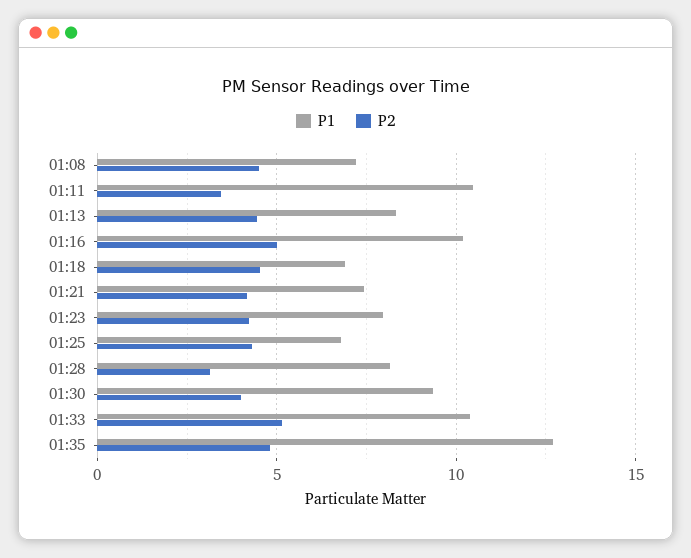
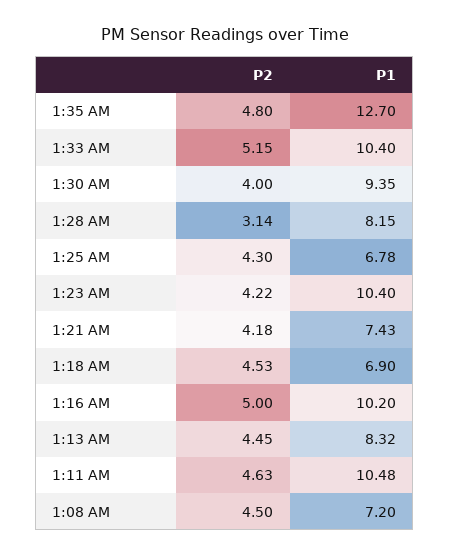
  {
    "P1": {
      "01:08": 7.2,
      "01:11": 10.48,
      "01:13": 8.32,
      "01:16": 10.2,
      "01:18": 6.9,
      "01:21": 7.43,
-     "01:23": 8,
+     "01:23": 10.4,
      "01:25": 6.78,
      "01:28": 8.15,
      "01:30": 9.35,
      "01:33": 10.4,
      "01:35": 12.7
    },
    "P2": {
      "01:08": 4.5,
-     "01:11": 3.5,
+     "01:11": 4.63,
      "01:13": 4.45,
      "01:16": 5,
      "01:18": 4.53,
      "01:21": 4.18,
      "01:23": 4.22,
      "01:25": 4.3,
      "01:28": 3.14,
      "01:30": 4,
      "01:33": 5.15,
      "01:35": 4.8
    }
  }

